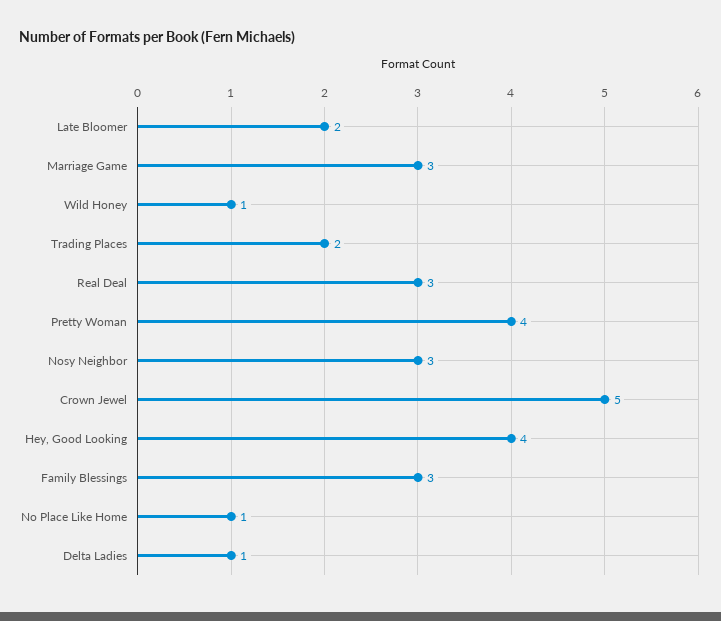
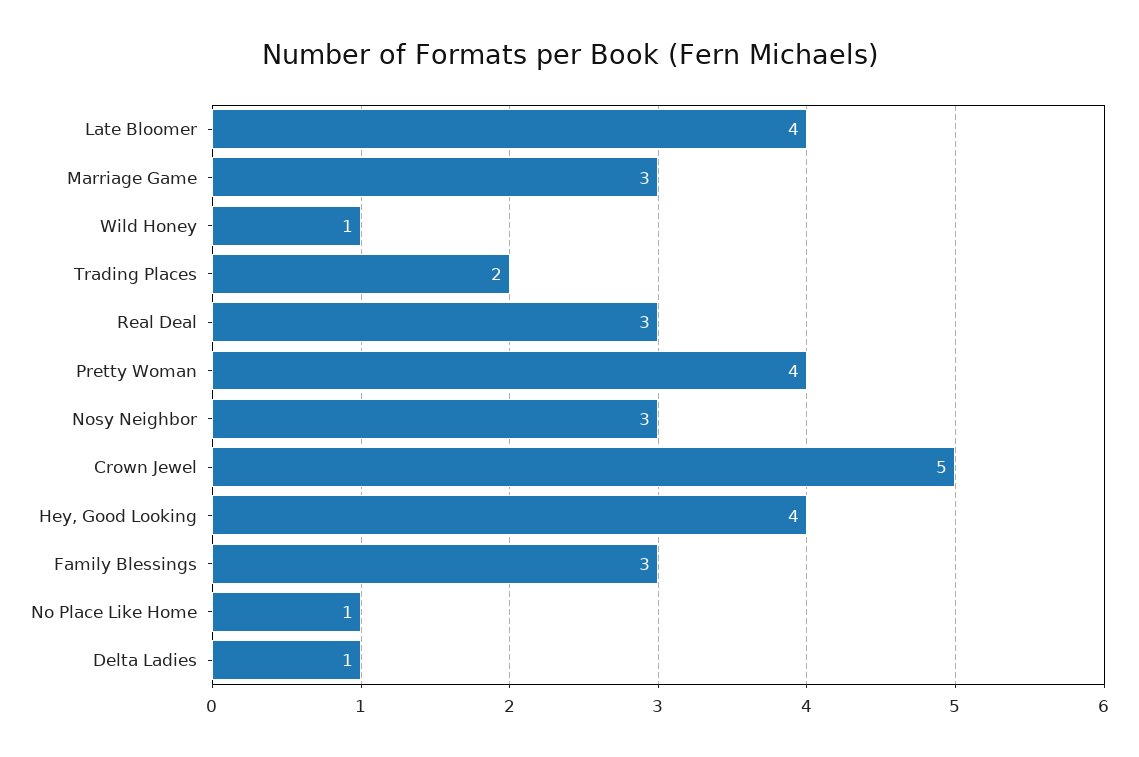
  {
-   "Late Bloomer": 2,
+   "Late Bloomer": 4,
    "Marriage Game": 3,
    "Wild Honey": 1,
    "Trading Places": 2,
    "Real Deal": 3,
    "Pretty Woman": 4,
    "Nosy Neighbor": 3,
    "Crown Jewel": 5,
    "Hey, Good Looking": 4,
    "Family Blessings": 3,
    "No Place Like Home": 1,
    "Delta Ladies": 1
  }

